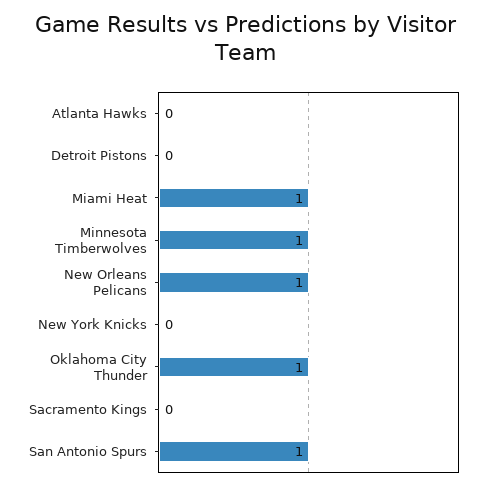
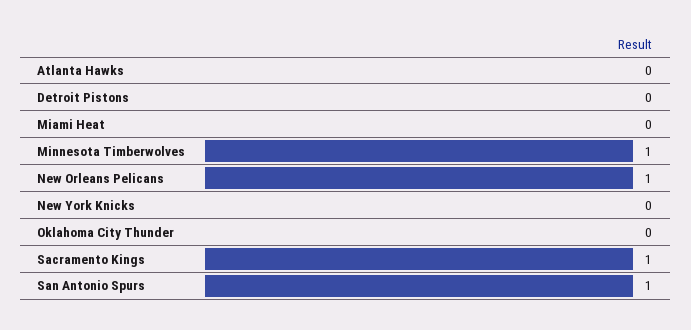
  {
    "Atlanta Hawks": 0,
    "Detroit Pistons": 0,
-   "Miami Heat": 1,
+   "Miami Heat": 0,
    "Minnesota Timberwolves": 1,
    "New Orleans Pelicans": 1,
    "New York Knicks": 0,
-   "Oklahoma City Thunder": 1,
+   "Oklahoma City Thunder": 0,
-   "Sacramento Kings": 0,
+   "Sacramento Kings": 1,
    "San Antonio Spurs": 1
  }

